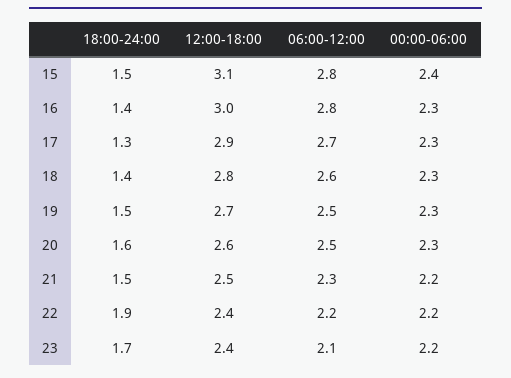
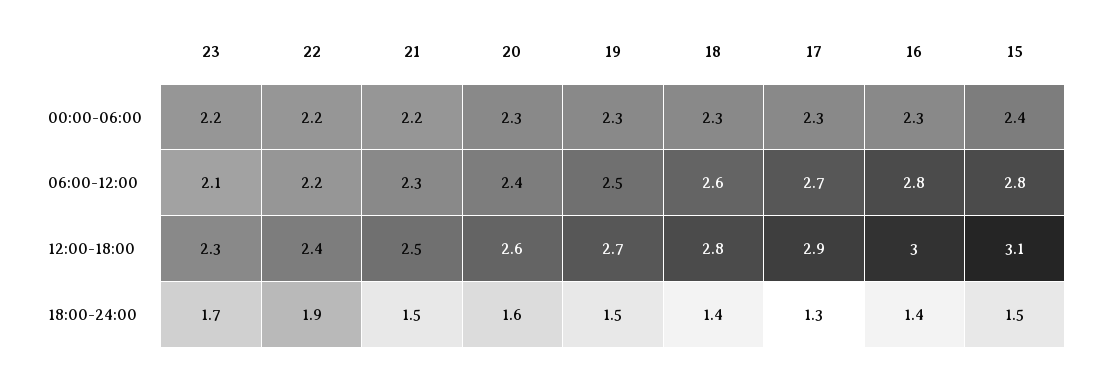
  {
    "18:00-24:00": {
      "15": 1.5,
      "16": 1.4,
      "17": 1.3,
      "18": 1.4,
      "19": 1.5,
      "20": 1.6,
      "21": 1.5,
      "22": 1.9,
      "23": 1.7
    },
    "12:00-18:00": {
      "15": 3.1,
      "16": 3,
      "17": 2.9,
      "18": 2.8,
      "19": 2.7,
      "20": 2.6,
      "21": 2.5,
      "22": 2.4,
-     "23": 2.4
+     "23": 2.3
    },
    "06:00-12:00": {
      "15": 2.8,
      "16": 2.8,
      "17": 2.7,
      "18": 2.6,
      "19": 2.5,
-     "20": 2.5,
+     "20": 2.4,
      "21": 2.3,
      "22": 2.2,
      "23": 2.1
    },
    "00:00-06:00": {
      "15": 2.4,
      "16": 2.3,
      "17": 2.3,
      "18": 2.3,
      "19": 2.3,
      "20": 2.3,
      "21": 2.2,
      "22": 2.2,
      "23": 2.2
    }
  }

